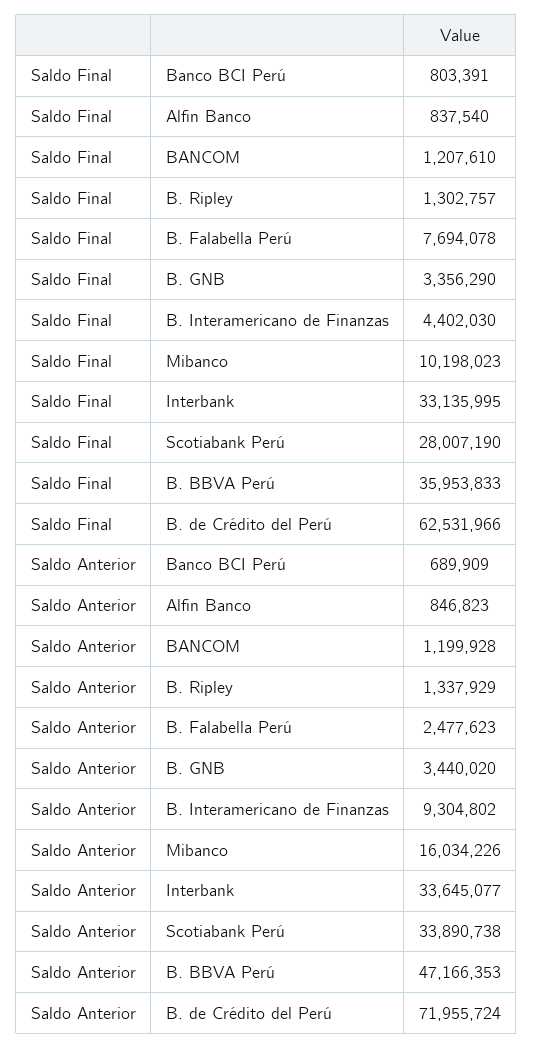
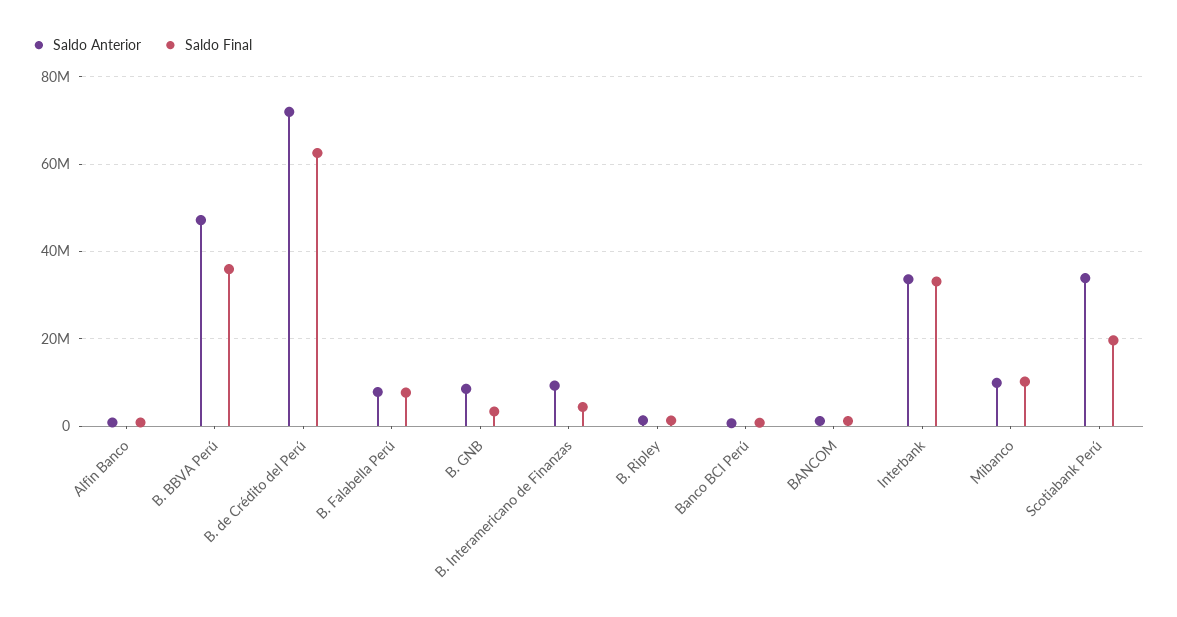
  {
    "Saldo Final": {
      "Banco BCI Perú": 803391,
      "Alfin Banco": 837540,
      "BANCOM": 1207610,
      "B. Ripley": 1302757,
      "B. Falabella Perú": 7694078,
      "B. GNB": 3356290,
      "B. Interamericano de Finanzas": 4402030,
      "Mibanco": 10198023,
      "Interbank": 33135995,
-     "Scotiabank Perú": 28007190,
+     "Scotiabank Perú": 20000000,
      "B. BBVA Perú": 35953833,
      "B. de Crédito del Perú": 62531966
    },
    "Saldo Anterior": {
      "Banco BCI Perú": 689909,
      "Alfin Banco": 846823,
      "BANCOM": 1199928,
      "B. Ripley": 1337929,
-     "B. Falabella Perú": 2477623,
+     "B. Falabella Perú": 8000000,
-     "B. GNB": 3440020,
+     "B. GNB": 8000000,
      "B. Interamericano de Finanzas": 9304802,
-     "Mibanco": 16034226,
+     "Mibanco": 10000000,
      "Interbank": 33645077,
      "Scotiabank Perú": 33890738,
      "B. BBVA Perú": 47166353,
      "B. de Crédito del Perú": 71955724
    }
  }

